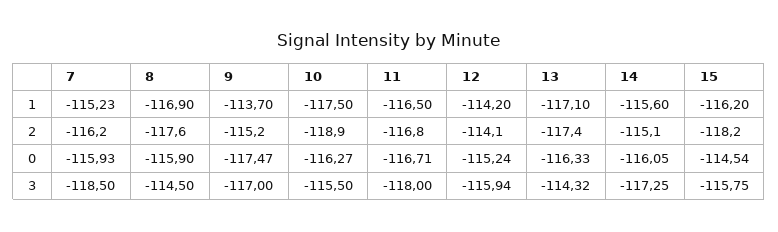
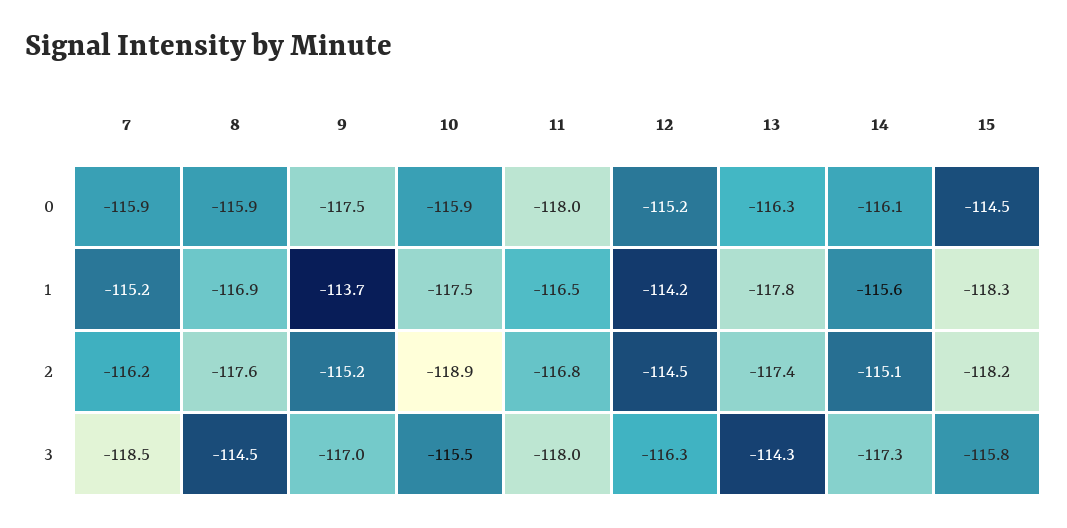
  {
    "7": {
      "1": -115.23,
      "2": -116.2,
      "0": -115.93,
      "3": -118.5
    },
    "8": {
      "1": -116.9,
      "2": -117.6,
      "0": -115.9,
      "3": -114.5
    },
    "9": {
      "1": -113.7,
      "2": -115.2,
      "0": -117.47,
      "3": -117
    },
    "10": {
      "1": -117.5,
      "2": -118.9,
-     "0": -116.27,
+     "0": -115.9,
      "3": -115.5
    },
    "11": {
      "1": -116.5,
      "2": -116.8,
-     "0": -116.71,
+     "0": -118,
      "3": -118
    },
    "12": {
      "1": -114.2,
-     "2": -114.1,
+     "2": -114.5,
      "0": -115.24,
-     "3": -115.94
+     "3": -116.3
    },
    "13": {
-     "1": -117.1,
+     "1": -117.8,
      "2": -117.4,
      "0": -116.33,
      "3": -114.32
    },
    "14": {
      "1": -115.6,
      "2": -115.1,
      "0": -116.05,
      "3": -117.25
    },
    "15": {
-     "1": -116.2,
+     "1": -118.3,
      "2": -118.2,
      "0": -114.54,
      "3": -115.75
    }
  }

